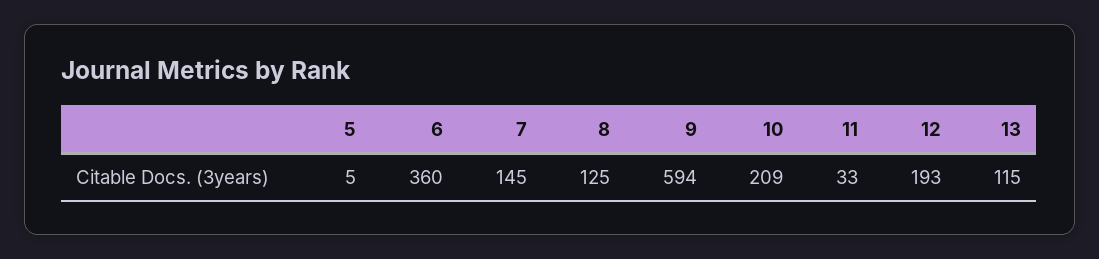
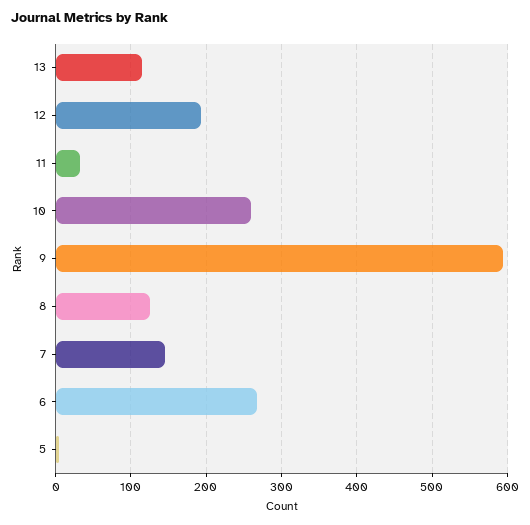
  {
    "5": 5,
-   "6": 360,
+   "6": 270,
    "7": 145,
    "8": 125,
    "9": 594,
-   "10": 209,
+   "10": 260,
    "11": 33,
    "12": 193,
    "13": 115
  }

